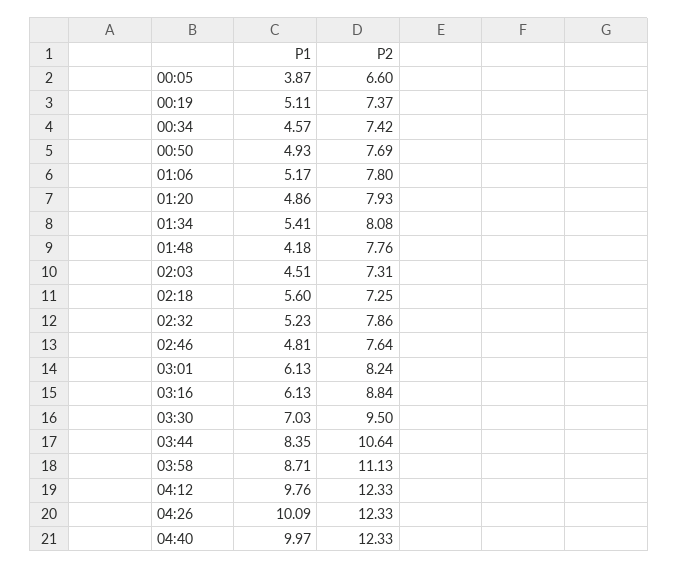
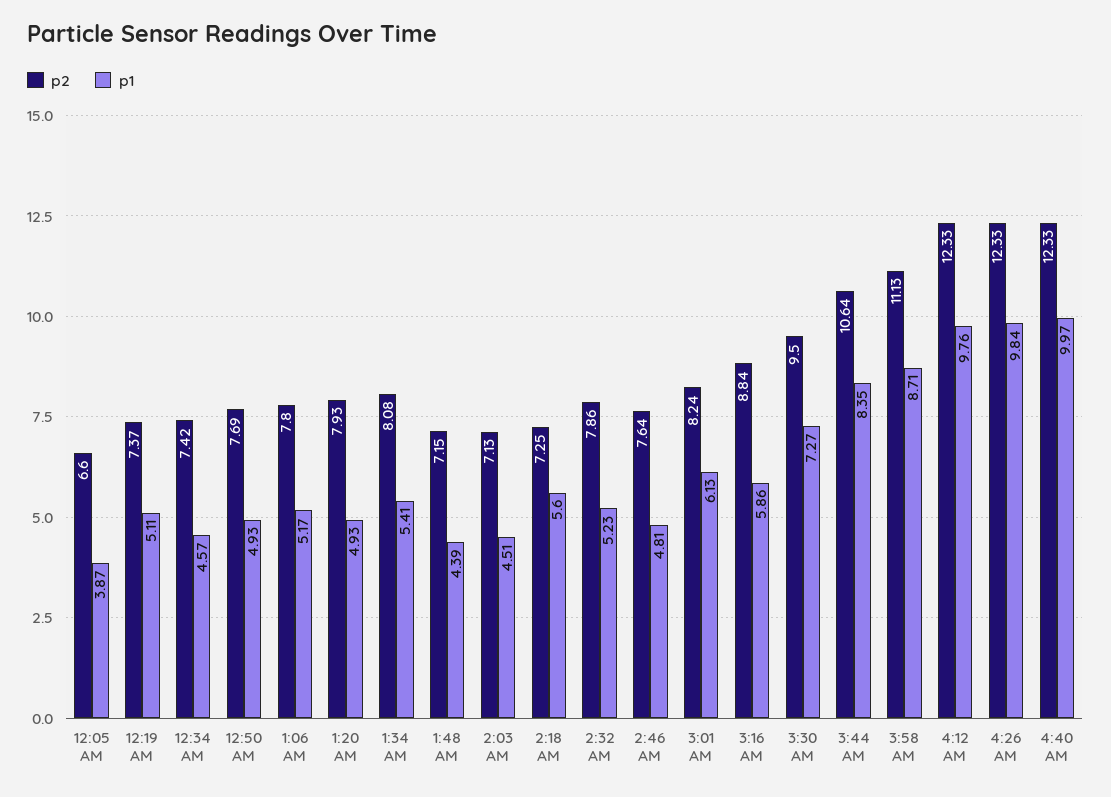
  {
    "P1": {
      "00:05": 3.87,
      "00:19": 5.11,
      "00:34": 4.57,
      "00:50": 4.93,
      "01:06": 5.17,
-     "01:20": 4.86,
+     "01:20": 4.93,
      "01:34": 5.41,
-     "01:48": 4.18,
+     "01:48": 4.39,
      "02:03": 4.51,
      "02:18": 5.6,
      "02:32": 5.23,
      "02:46": 4.81,
      "03:01": 6.13,
-     "03:16": 6.13,
+     "03:16": 5.86,
-     "03:30": 7.03,
+     "03:30": 7.27,
      "03:44": 8.35,
      "03:58": 8.71,
      "04:12": 9.76,
-     "04:26": 10.09,
+     "04:26": 9.84,
      "04:40": 9.97
    },
    "P2": {
      "00:05": 6.6,
      "00:19": 7.37,
      "00:34": 7.42,
      "00:50": 7.69,
      "01:06": 7.8,
      "01:20": 7.93,
      "01:34": 8.08,
-     "01:48": 7.76,
+     "01:48": 7.15,
-     "02:03": 7.31,
+     "02:03": 7.13,
      "02:18": 7.25,
      "02:32": 7.86,
      "02:46": 7.64,
      "03:01": 8.24,
      "03:16": 8.84,
      "03:30": 9.5,
      "03:44": 10.64,
      "03:58": 11.13,
      "04:12": 12.33,
      "04:26": 12.33,
      "04:40": 12.33
    }
  }

